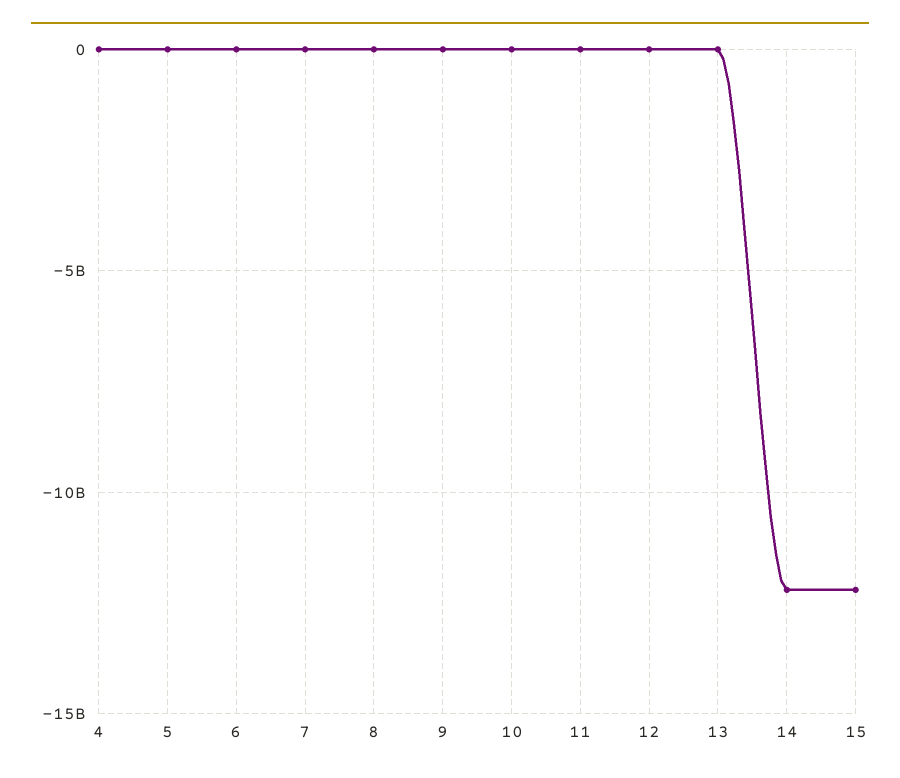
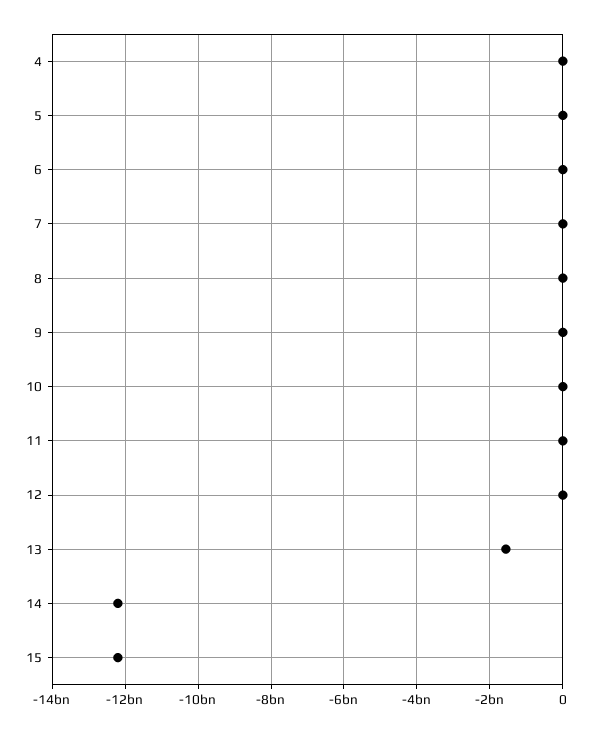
  {
    "4": 0,
    "5": 0,
    "6": 0,
    "7": 0,
    "8": 0,
    "9": 0,
    "10": 0,
    "11": 0,
    "12": 0,
-   "13": 0,
+   "13": -1600000000,
    "14": -12200000000,
    "15": -12200000000
  }

